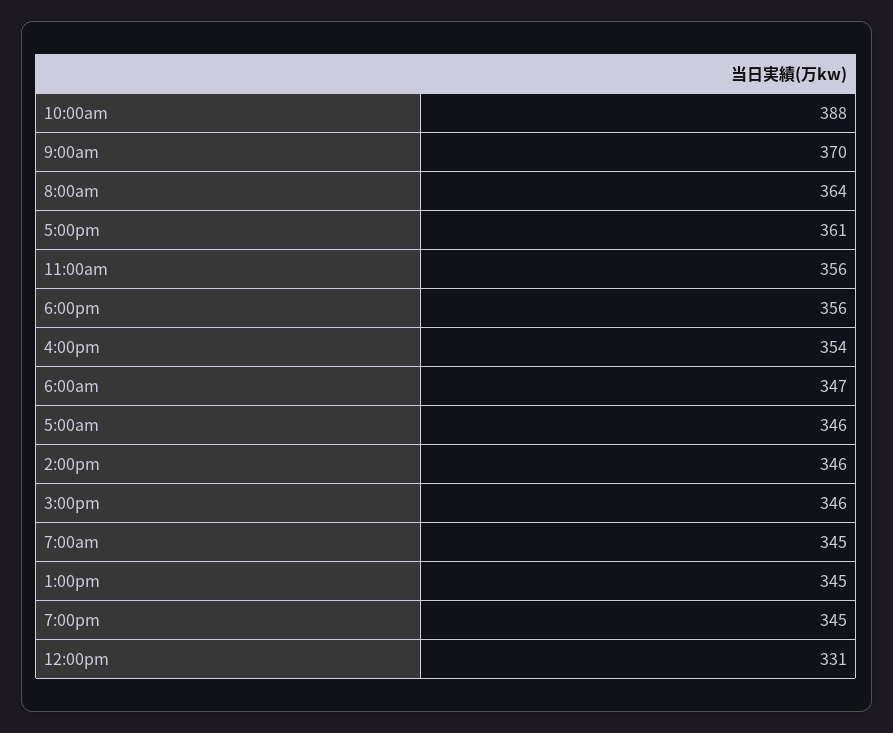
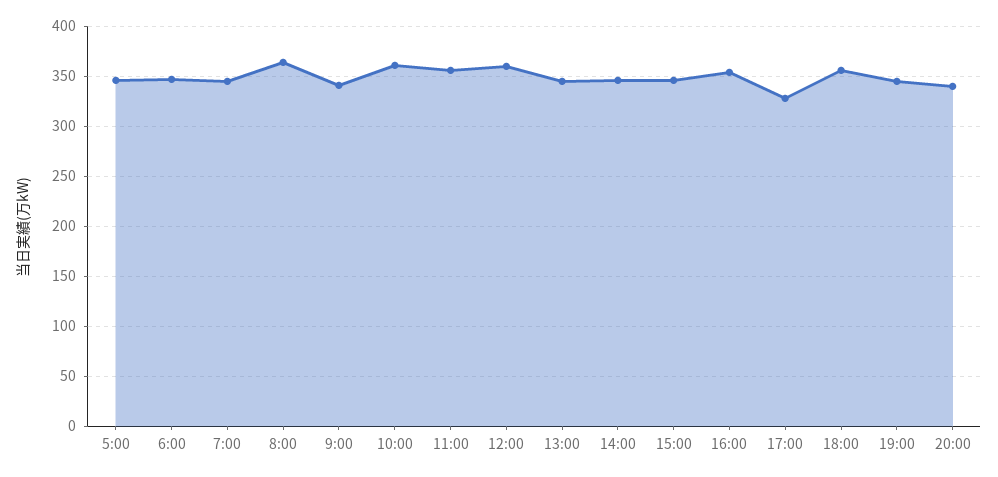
  {
-   "10:00am": 388,
+   "10:00am": 360,
-   "9:00am": 370,
+   "9:00am": 340,
    "8:00am": 364,
-   "5:00pm": 361,
+   "5:00pm": 330,
    "11:00am": 356,
    "6:00pm": 356,
    "4:00pm": 354,
    "6:00am": 347,
    "5:00am": 346,
    "2:00pm": 346,
    "3:00pm": 346,
    "7:00am": 345,
    "1:00pm": 345,
    "7:00pm": 345,
-   "12:00pm": 331
+   "12:00pm": 360,
+   "20:00": 340
  }

